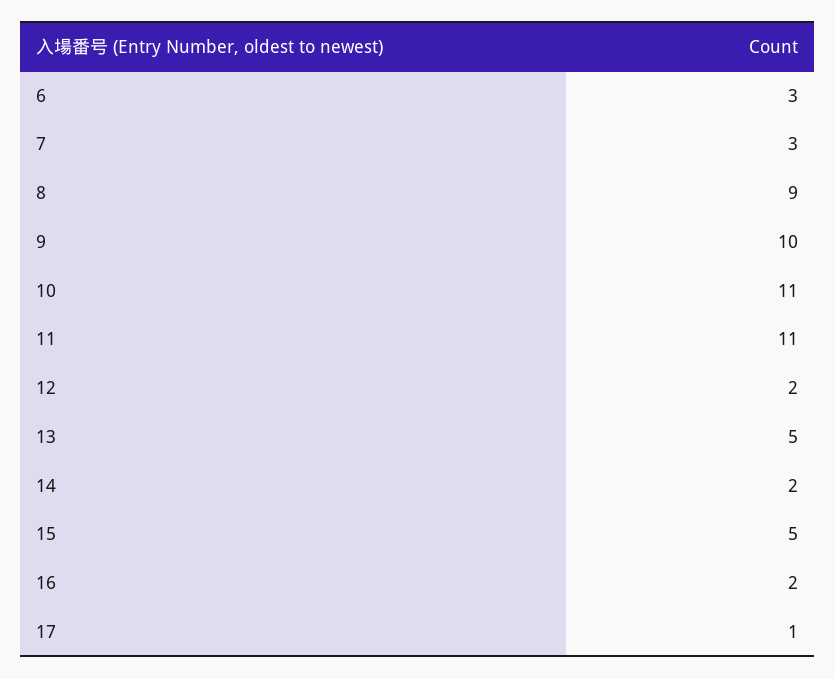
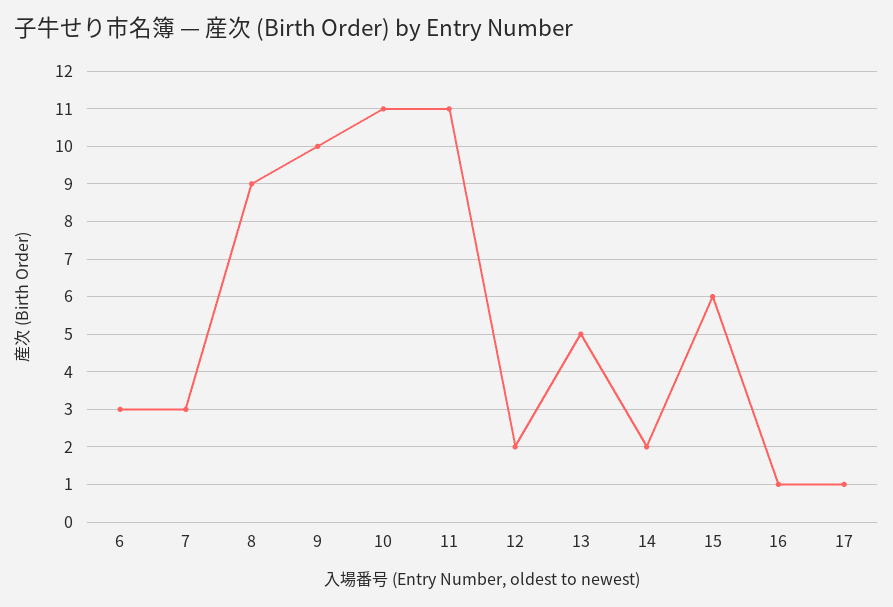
  {
    "6": 3,
    "7": 3,
    "8": 9,
    "9": 10,
    "10": 11,
    "11": 11,
    "12": 2,
    "13": 5,
    "14": 2,
-   "15": 5,
+   "15": 6,
-   "16": 2,
+   "16": 1,
    "17": 1
  }

